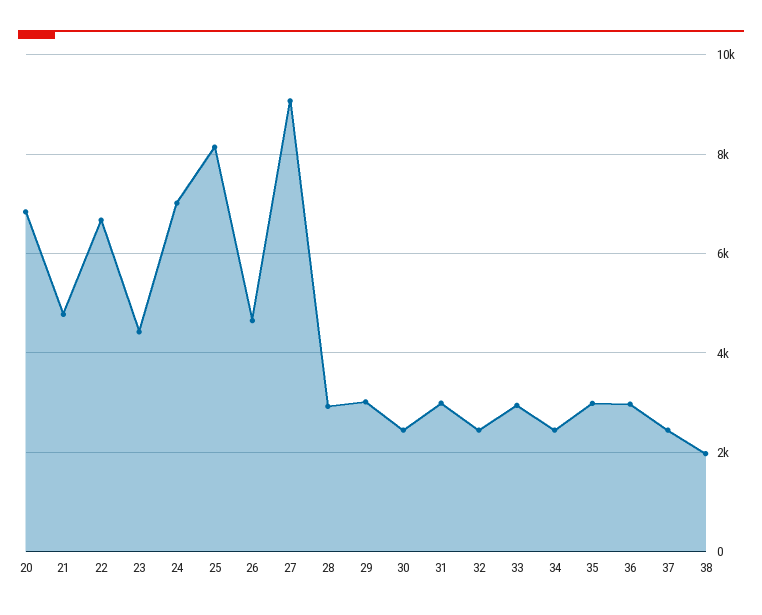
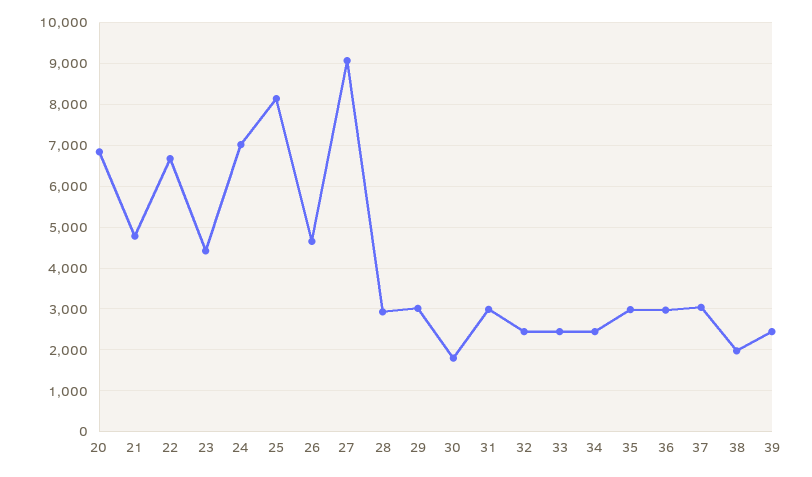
  {
    "20": 6800,
    "21": 4800,
    "22": 6600,
    "23": 4400,
    "24": 7000,
    "25": 8200,
    "26": 4600,
    "27": 9000,
    "28": 3000,
    "29": 3000,
-   "30": 2400,
+   "30": 1800,
    "31": 3000,
    "32": 2400,
-   "33": 3000,
+   "33": 2400,
    "34": 2400,
    "35": 3000,
    "36": 3000,
-   "37": 2400,
+   "37": 3000,
-   "38": 2000
+   "38": 2000,
+   "39": 2400
  }

